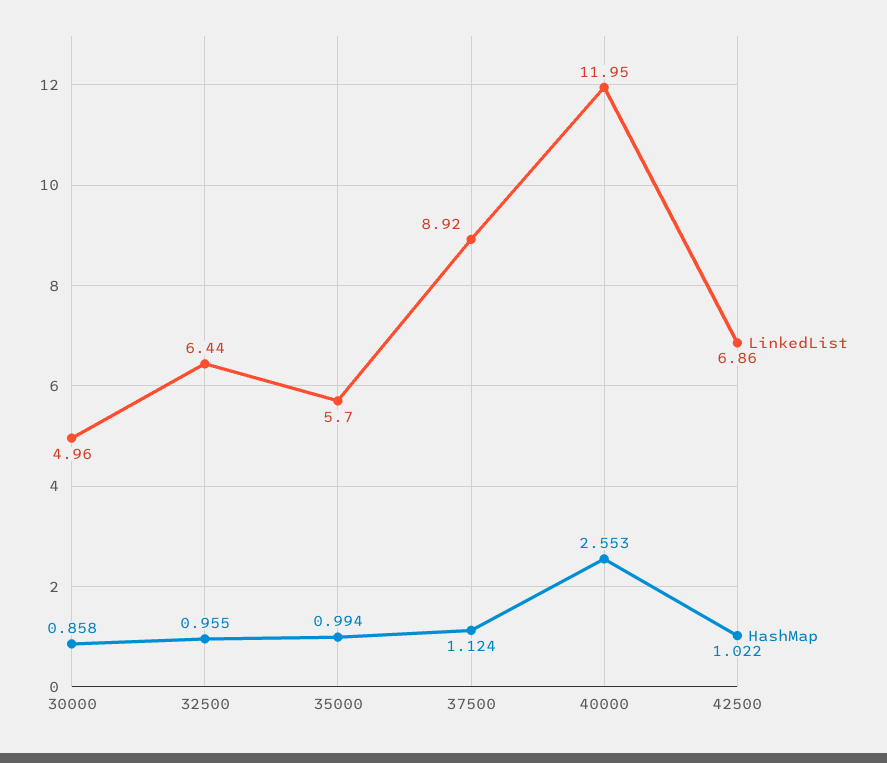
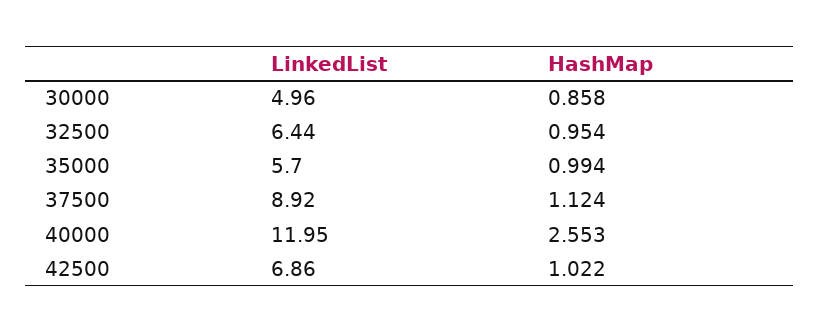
  {
    "LinkedList": {
      "30000": 4.96,
      "32500": 6.44,
      "35000": 5.7,
      "37500": 8.92,
      "40000": 11.95,
      "42500": 6.86
    },
    "HashMap": {
      "30000": 0.858,
-     "32500": 0.955,
+     "32500": 0.954,
      "35000": 0.994,
      "37500": 1.124,
      "40000": 2.553,
      "42500": 1.022
    }
  }

